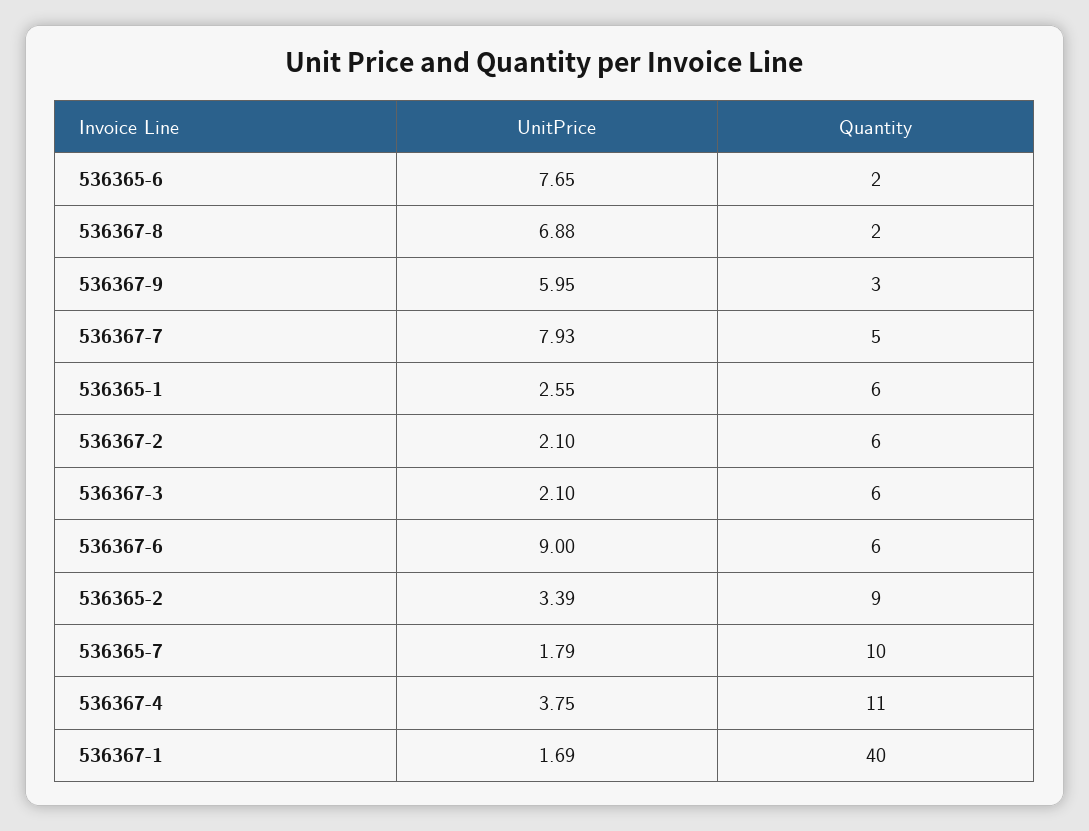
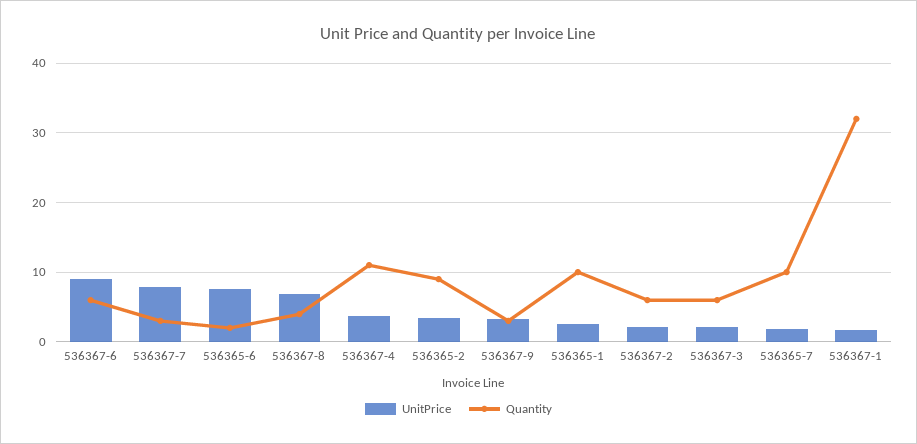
  {
    "UnitPrice": {
      "536365-6": 7.65,
      "536367-8": 6.88,
-     "536367-9": 5.95,
+     "536367-9": 3,
      "536367-7": 7.93,
      "536365-1": 2.55,
      "536367-2": 2.1,
      "536367-3": 2.1,
      "536367-6": 9,
      "536365-2": 3.39,
      "536365-7": 1.79,
      "536367-4": 3.75,
      "536367-1": 1.69
    },
    "Quantity": {
      "536365-6": 2,
-     "536367-8": 2,
+     "536367-8": 4,
      "536367-9": 3,
-     "536367-7": 5,
+     "536367-7": 3,
-     "536365-1": 6,
+     "536365-1": 10,
      "536367-2": 6,
      "536367-3": 6,
      "536367-6": 6,
      "536365-2": 9,
      "536365-7": 10,
      "536367-4": 11,
-     "536367-1": 40
+     "536367-1": 32
    }
  }

